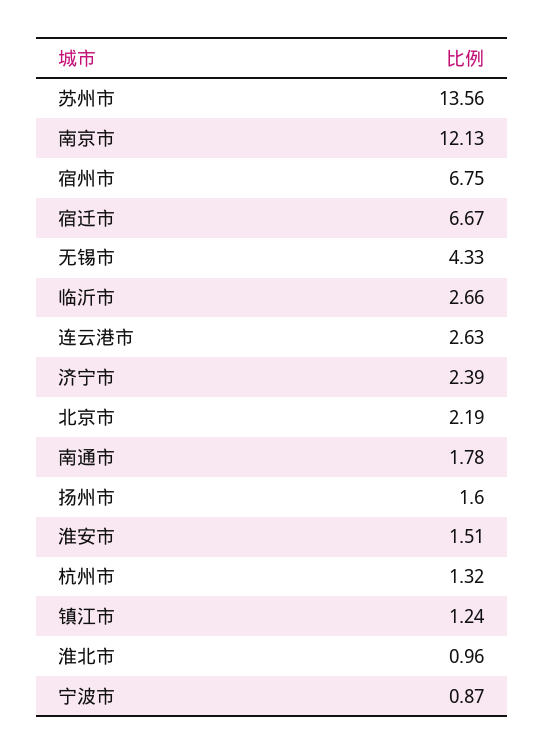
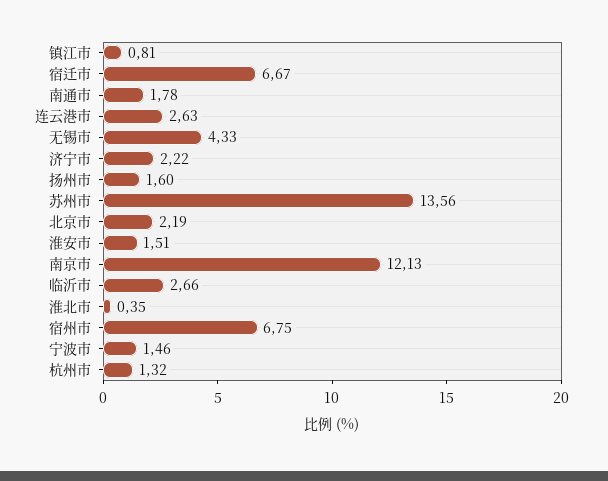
  {
    "苏州市": 13.56,
    "南京市": 12.13,
    "宿州市": 6.75,
    "宿迁市": 6.67,
    "无锡市": 4.33,
    "临沂市": 2.66,
    "连云港市": 2.63,
-   "济宁市": 2.39,
+   "济宁市": 2.22,
    "北京市": 2.19,
    "南通市": 1.78,
    "扬州市": 1.6,
    "淮安市": 1.51,
    "杭州市": 1.32,
-   "镇江市": 1.24,
+   "镇江市": 0.81,
-   "淮北市": 0.96,
+   "淮北市": 0.35,
-   "宁波市": 0.87
+   "宁波市": 1.46
  }

